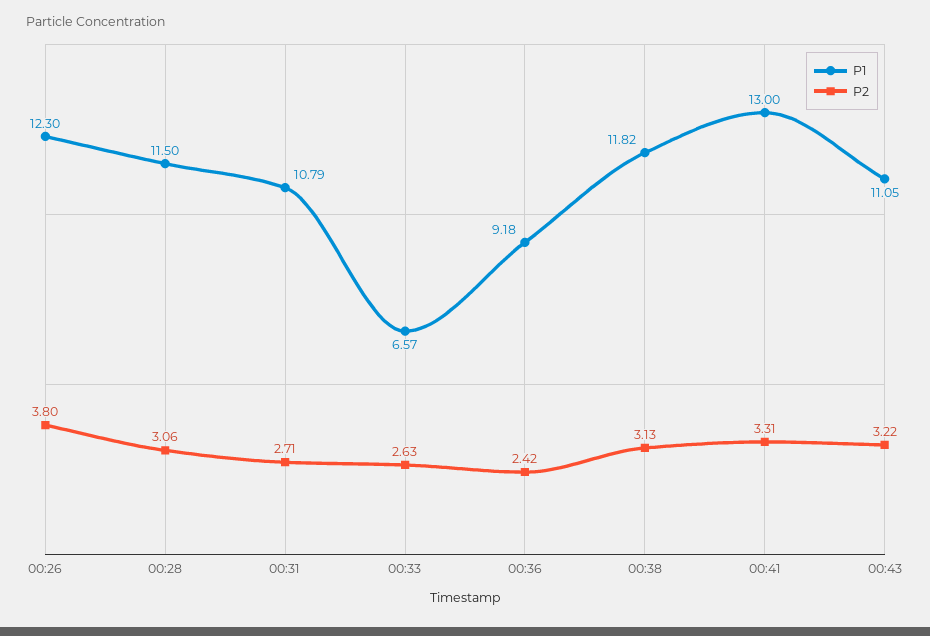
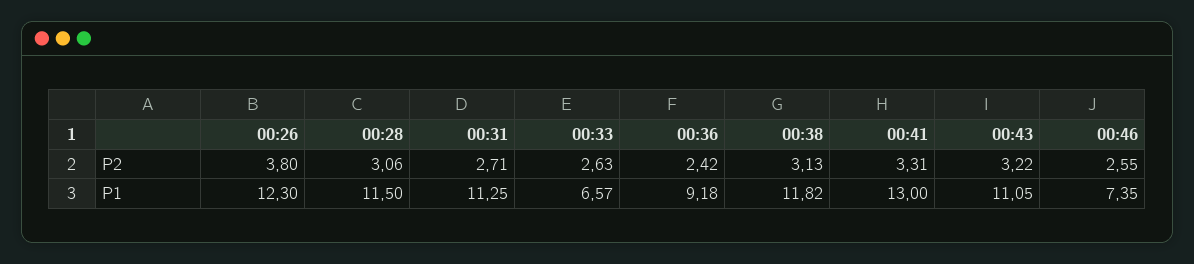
  {
    "P1": {
      "00:26": 12.3,
      "00:28": 11.5,
-     "00:31": 10.79,
+     "00:31": 11.25,
      "00:33": 6.57,
      "00:36": 9.18,
      "00:38": 11.82,
      "00:41": 13,
-     "00:43": 11.05
+     "00:43": 11.05,
+     "00:46": 7.35
    },
    "P2": {
      "00:26": 3.8,
      "00:28": 3.06,
      "00:31": 2.71,
      "00:33": 2.63,
      "00:36": 2.42,
      "00:38": 3.13,
      "00:41": 3.31,
-     "00:43": 3.22
+     "00:43": 3.22,
+     "00:46": 2.55
    }
  }

